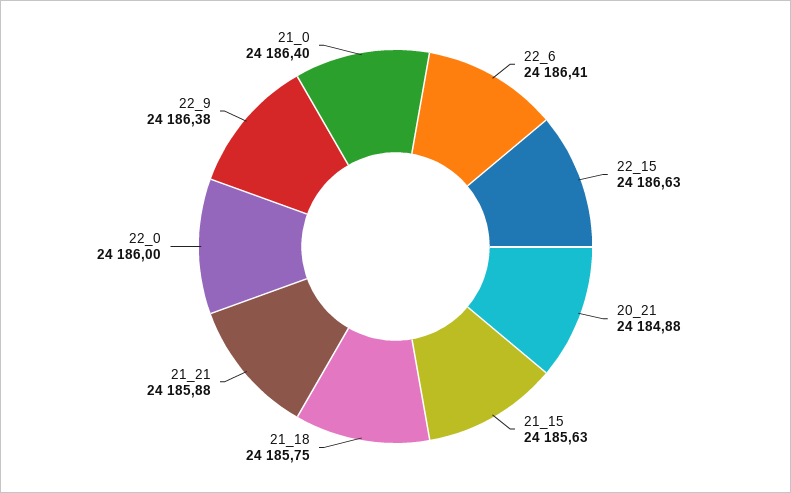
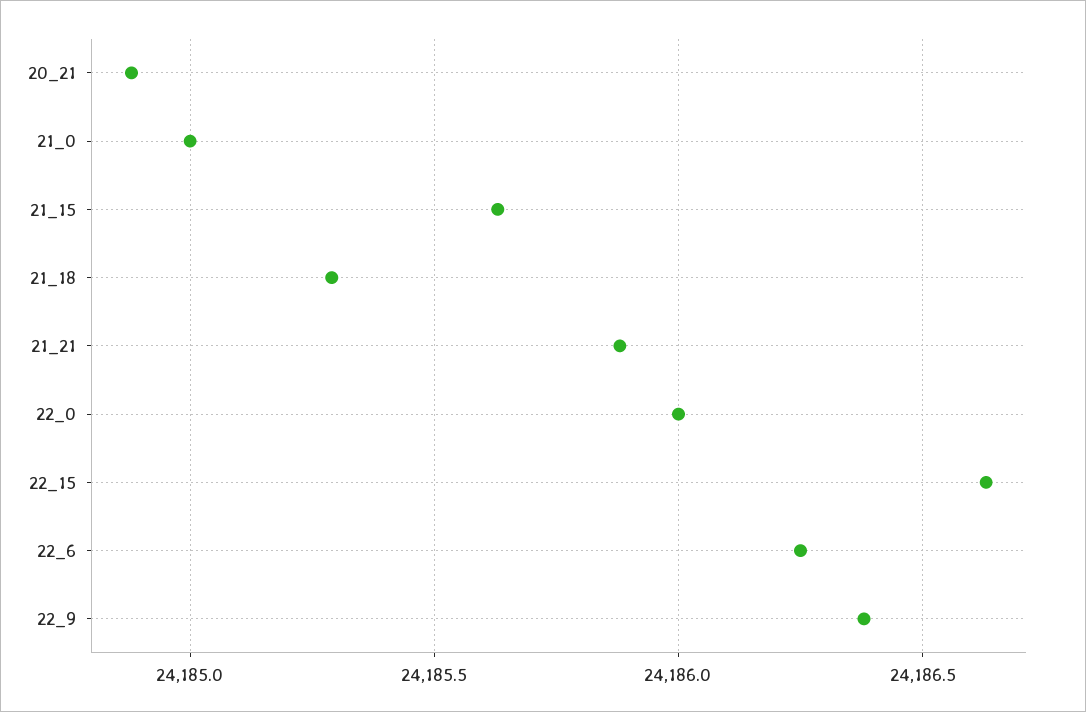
  {
-   "22_6": 24186.41,
+   "22_6": 24186.25,
    "22_15": 24186.63,
    "20_21": 24184.88,
    "21_15": 24185.63,
-   "21_18": 24185.75,
+   "21_18": 24185.3,
    "21_21": 24185.88,
    "22_0": 24186,
    "22_9": 24186.38,
-   "21_0": 24186.4
+   "21_0": 24185
  }

